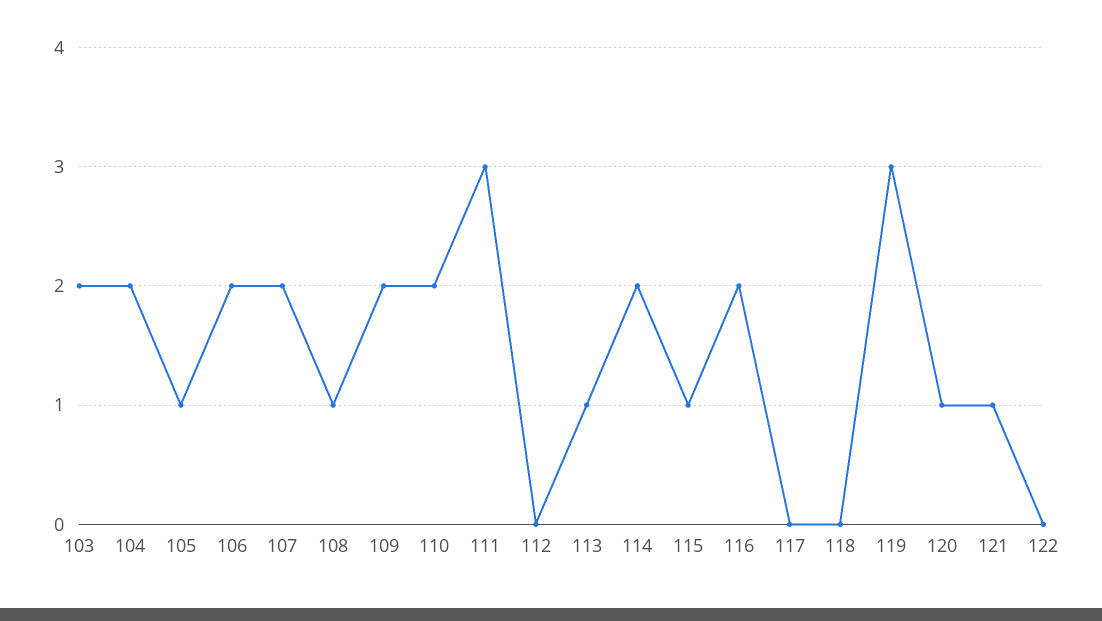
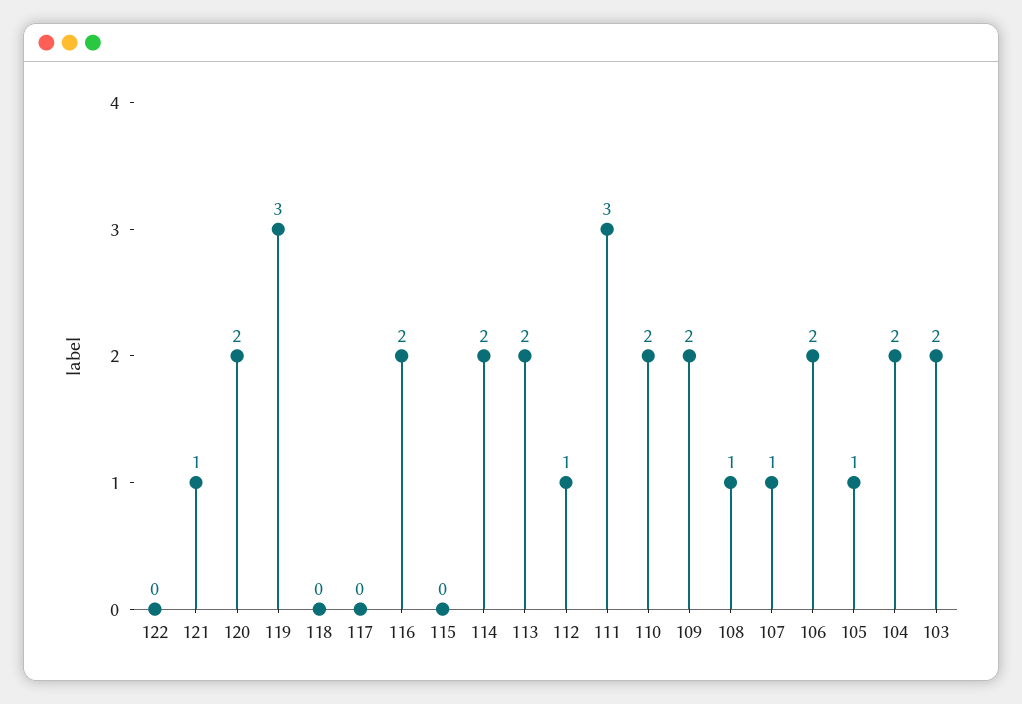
  {
    "103": 2,
    "104": 2,
    "105": 1,
    "106": 2,
-   "107": 2,
+   "107": 1,
    "108": 1,
    "109": 2,
    "110": 2,
    "111": 3,
-   "112": 0,
+   "112": 1,
-   "113": 1,
+   "113": 2,
    "114": 2,
-   "115": 1,
+   "115": 0,
    "116": 2,
    "117": 0,
    "118": 0,
    "119": 3,
-   "120": 1,
+   "120": 2,
    "121": 1,
    "122": 0
  }

